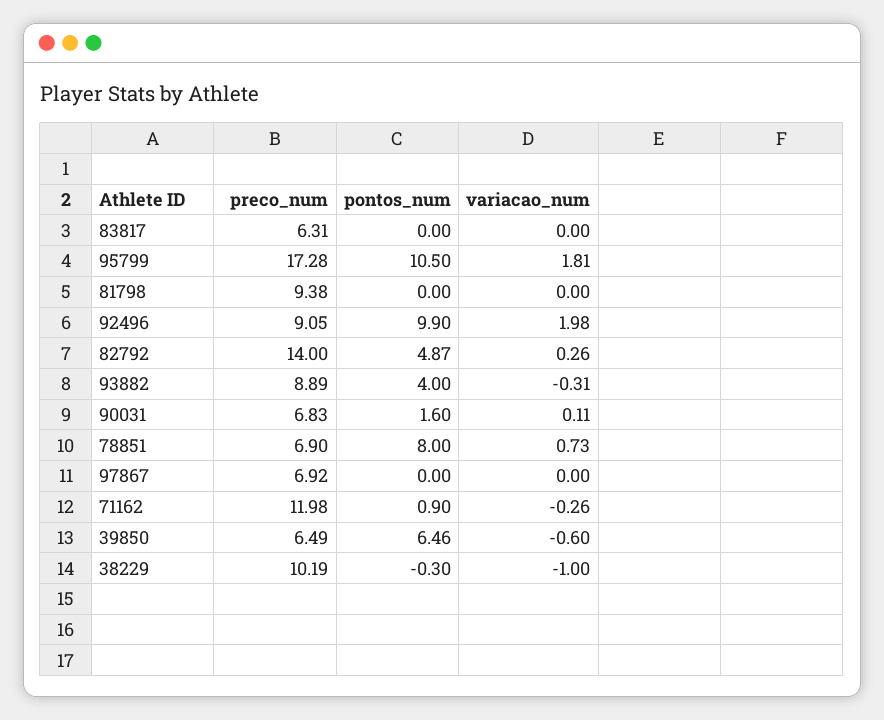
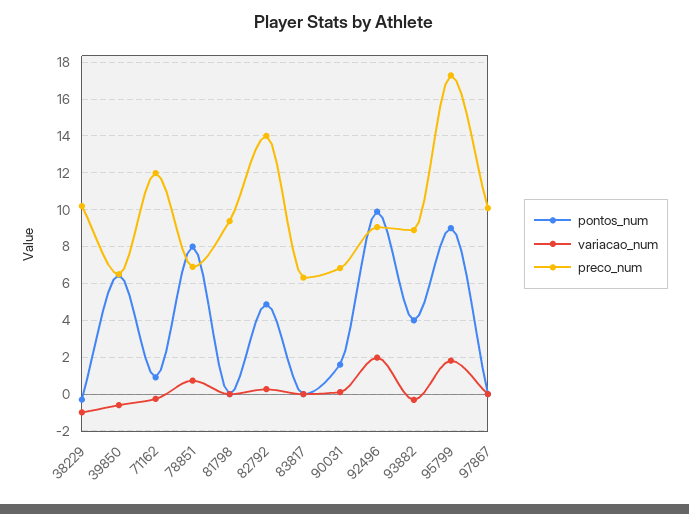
  {
    "preco_num": {
      "83817": 6.31,
      "95799": 17.28,
      "81798": 9.38,
      "92496": 9.05,
      "82792": 14,
      "93882": 8.89,
      "90031": 6.83,
      "78851": 6.9,
-     "97867": 6.92,
+     "97867": 10,
      "71162": 11.98,
      "39850": 6.49,
      "38229": 10.19
    },
    "pontos_num": {
      "83817": 0,
-     "95799": 10.5,
+     "95799": 9,
      "81798": 0,
      "92496": 9.9,
      "82792": 4.87,
      "93882": 4,
      "90031": 1.6,
      "78851": 8,
      "97867": 0,
      "71162": 0.9,
      "39850": 6.46,
      "38229": -0.3
    },
    "variacao_num": {
      "83817": 0,
      "95799": 1.81,
      "81798": 0,
      "92496": 1.98,
      "82792": 0.26,
      "93882": -0.31,
      "90031": 0.11,
      "78851": 0.73,
      "97867": 0,
      "71162": -0.26,
      "39850": -0.6,
      "38229": -1
    }
  }

